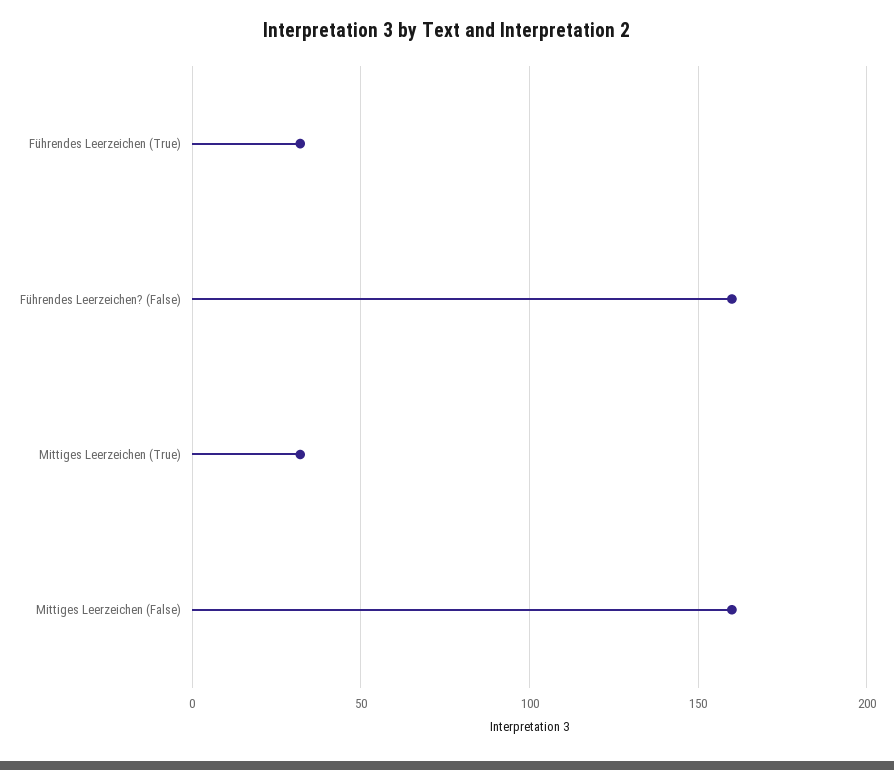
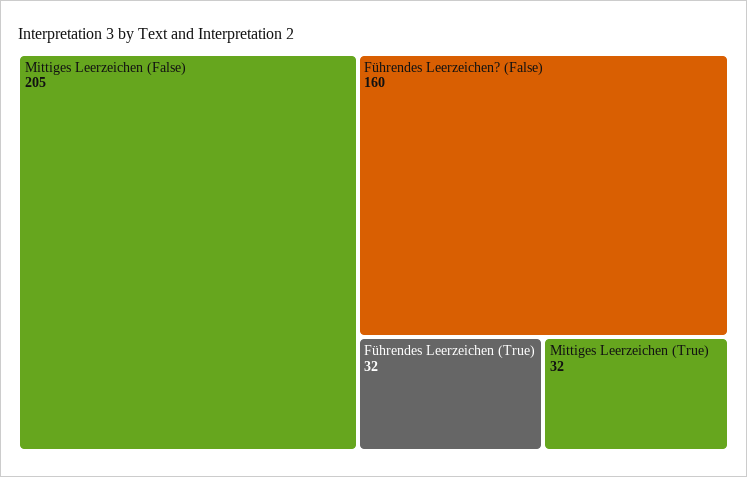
  {
    "Führendes Leerzeichen (True)": 32,
    "Führendes Leerzeichen? (False)": 160,
    "Mittiges Leerzeichen (True)": 32,
-   "Mittiges Leerzeichen (False)": 160
+   "Mittiges Leerzeichen (False)": 205
  }

